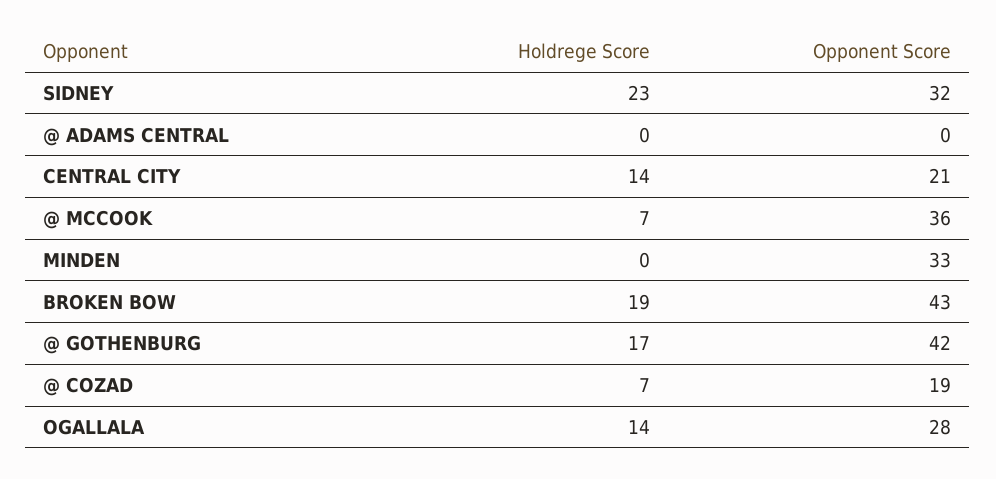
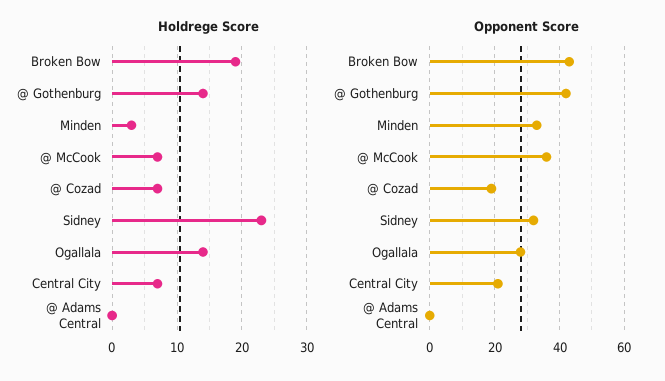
  {
    "Holdrege Score": {
      "SIDNEY": 23,
      "@ ADAMS CENTRAL": 0,
-     "CENTRAL CITY": 14,
+     "CENTRAL CITY": 7,
      "@ MCCOOK": 7,
-     "MINDEN": 0,
+     "MINDEN": 3,
      "BROKEN BOW": 19,
-     "@ GOTHENBURG": 17,
+     "@ GOTHENBURG": 14,
      "@ COZAD": 7,
      "OGALLALA": 14
    },
    "Opponent Score": {
      "SIDNEY": 32,
      "@ ADAMS CENTRAL": 0,
      "CENTRAL CITY": 21,
      "@ MCCOOK": 36,
      "MINDEN": 33,
      "BROKEN BOW": 43,
      "@ GOTHENBURG": 42,
      "@ COZAD": 19,
      "OGALLALA": 28
    }
  }

